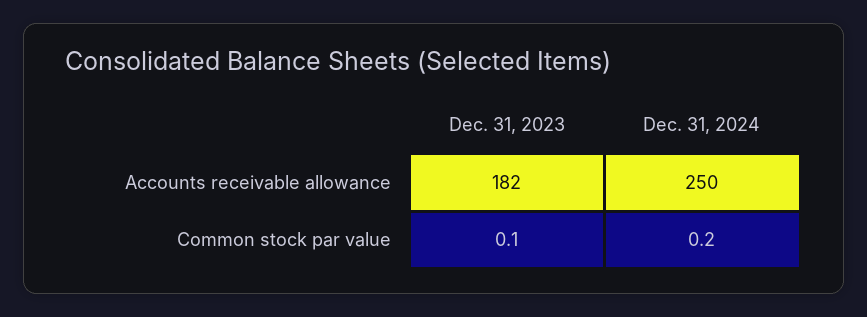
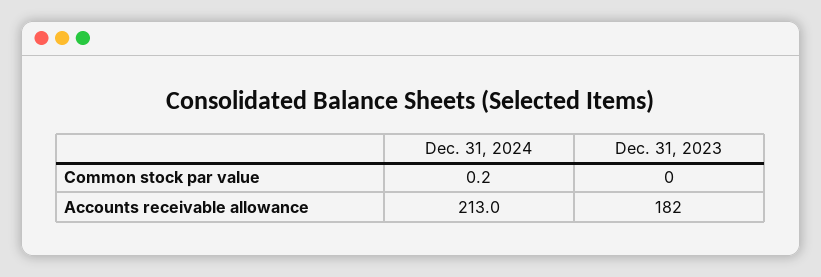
  {
    "Dec. 31, 2023": {
      "Accounts receivable allowance": 182,
-     "Common stock par value": 0.1
+     "Common stock par value": 0
    },
    "Dec. 31, 2024": {
-     "Accounts receivable allowance": 250,
+     "Accounts receivable allowance": 213,
      "Common stock par value": 0.2
    }
  }

